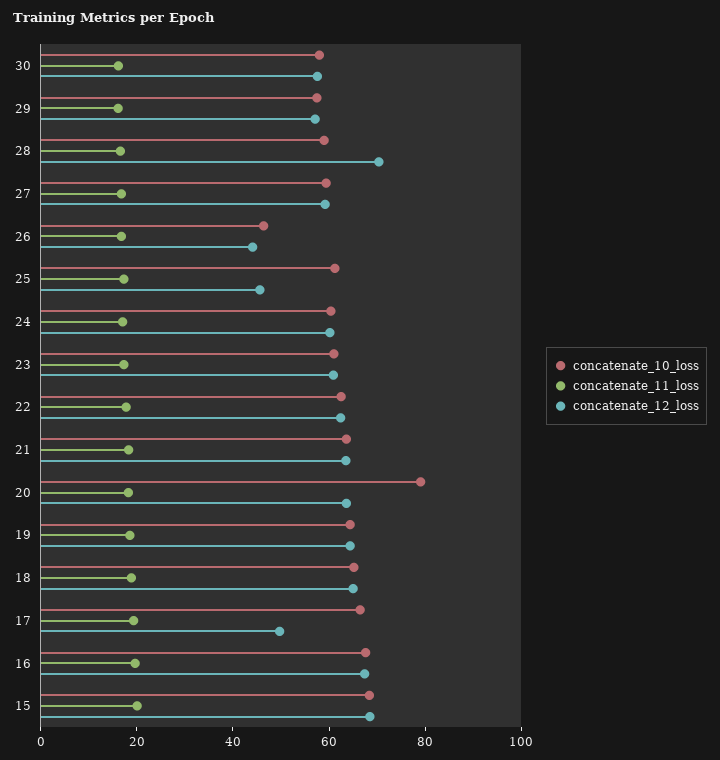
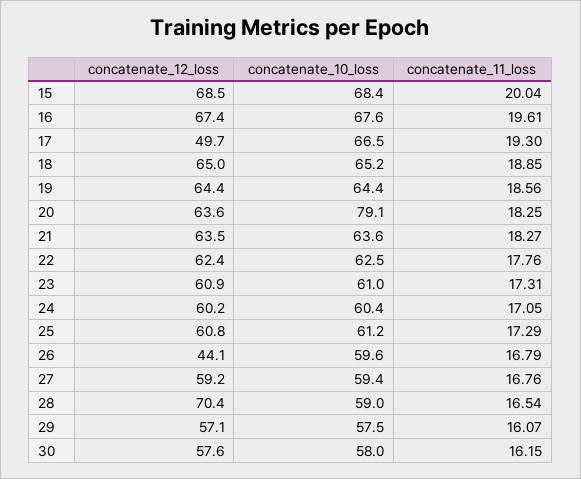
  {
    "concatenate_10_loss": {
      "30": 58,
      "29": 57.5,
      "28": 59,
      "27": 59.4,
-     "26": 45,
+     "26": 59.6,
      "25": 61.2,
      "24": 60.4,
      "23": 61,
      "22": 62.5,
      "21": 63.6,
      "20": 79.1,
      "19": 64.4,
      "18": 65.2,
      "17": 66.5,
      "16": 67.6,
      "15": 68.4
    },
    "concatenate_11_loss": {
      "30": 16.15,
      "29": 16.07,
      "28": 16.54,
      "27": 16.76,
      "26": 16.79,
      "25": 17.29,
      "24": 17.05,
      "23": 17.31,
      "22": 17.76,
      "21": 18.27,
      "20": 18.25,
      "19": 18.56,
      "18": 18.85,
      "17": 19.3,
      "16": 19.61,
      "15": 20.04
    },
    "concatenate_12_loss": {
      "30": 57.6,
      "29": 57.1,
      "28": 70.4,
      "27": 59.2,
      "26": 44.1,
-     "25": 45,
+     "25": 60.8,
      "24": 60.2,
      "23": 60.9,
      "22": 62.4,
      "21": 63.5,
      "20": 63.6,
      "19": 64.4,
      "18": 65,
      "17": 49.7,
      "16": 67.4,
      "15": 68.5
    }
  }

